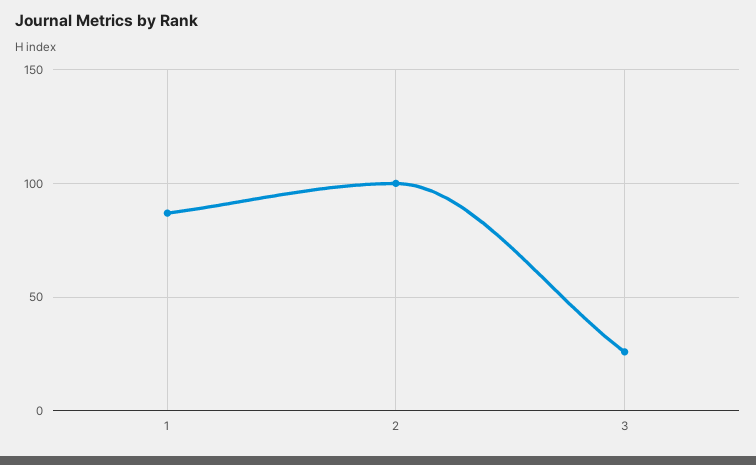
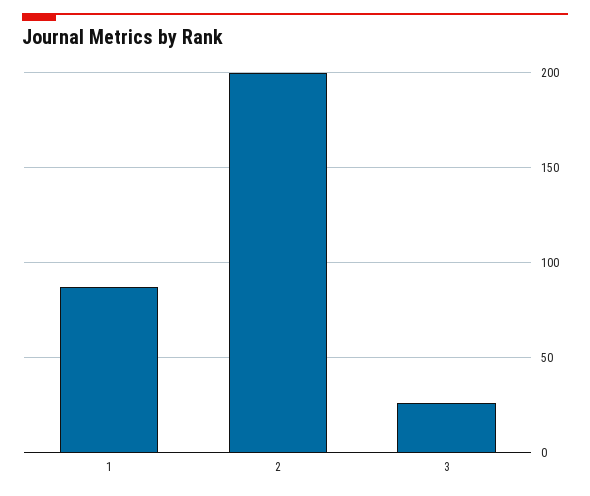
  {
    "1": 85,
-   "2": 100,
+   "2": 200,
    "3": 25
  }

